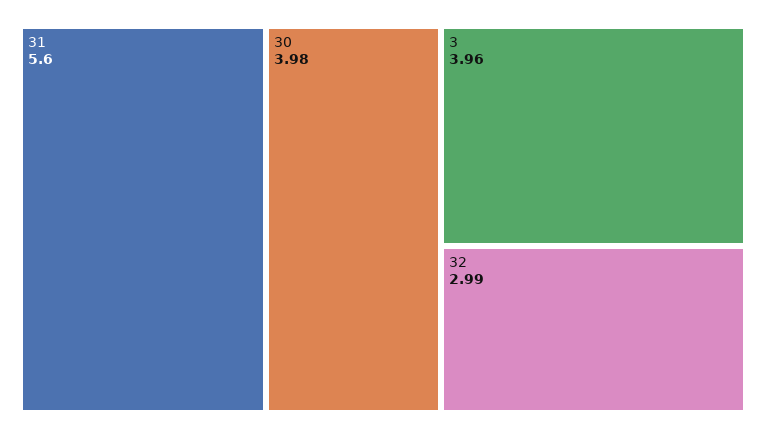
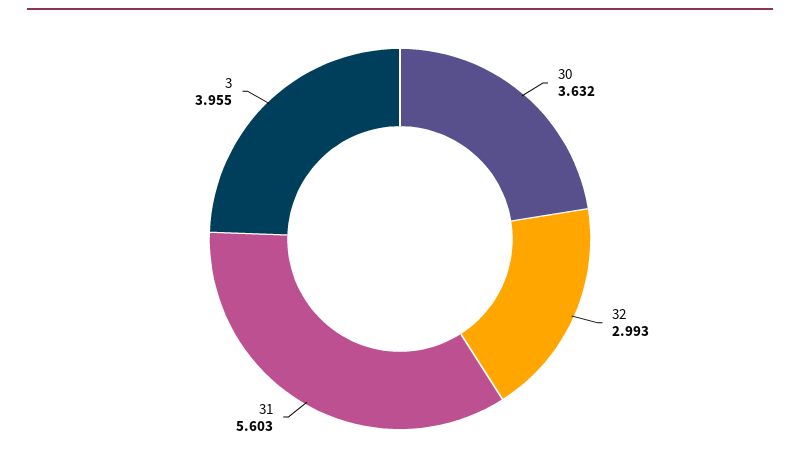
  {
    "31": 5.603,
-   "30": 3.98,
+   "30": 3.632,
    "3": 3.955,
    "32": 2.993
  }

